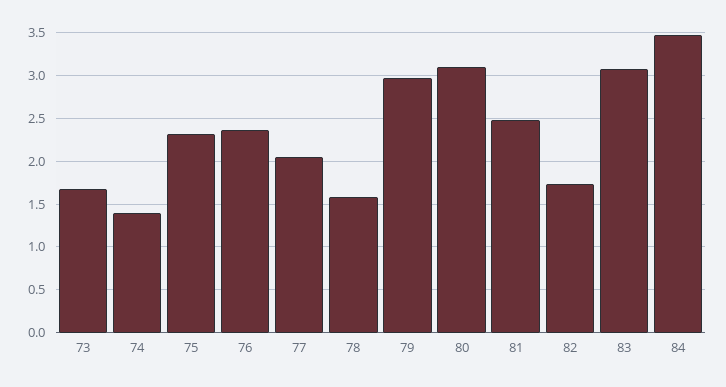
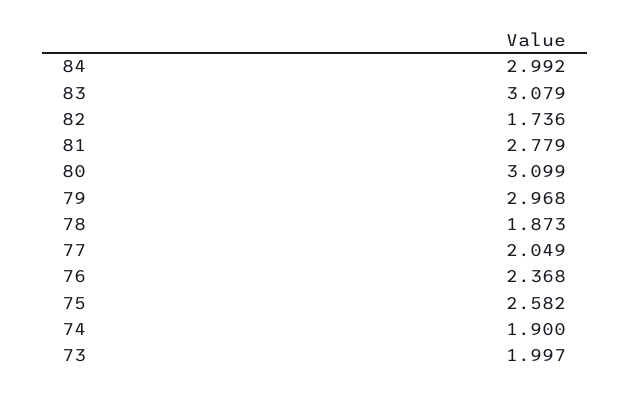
  {
-   "73": 1.7,
+   "73": 1.997,
-   "74": 1.4,
+   "74": 1.9,
-   "75": 2.3,
+   "75": 2.582,
    "76": 2.368,
    "77": 2.049,
-   "78": 1.6,
+   "78": 1.873,
    "79": 2.968,
    "80": 3.099,
-   "81": 2.5,
+   "81": 2.779,
    "82": 1.736,
    "83": 3.079,
-   "84": 3.5
+   "84": 2.992
  }

